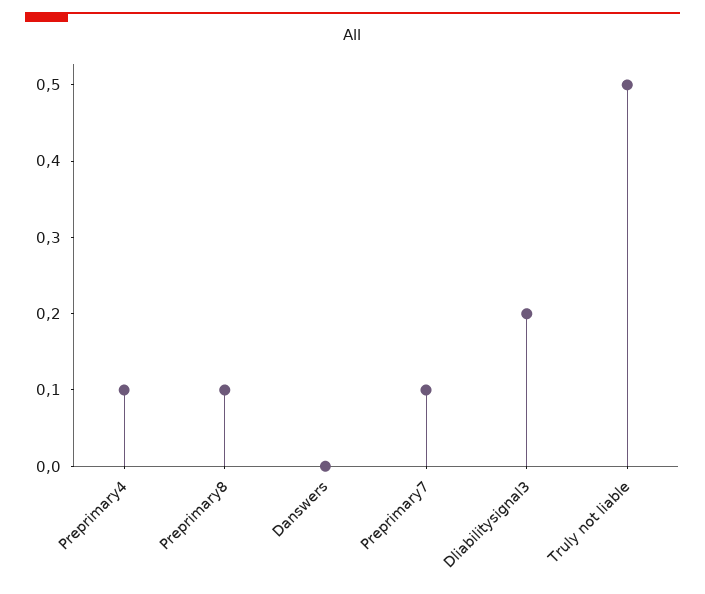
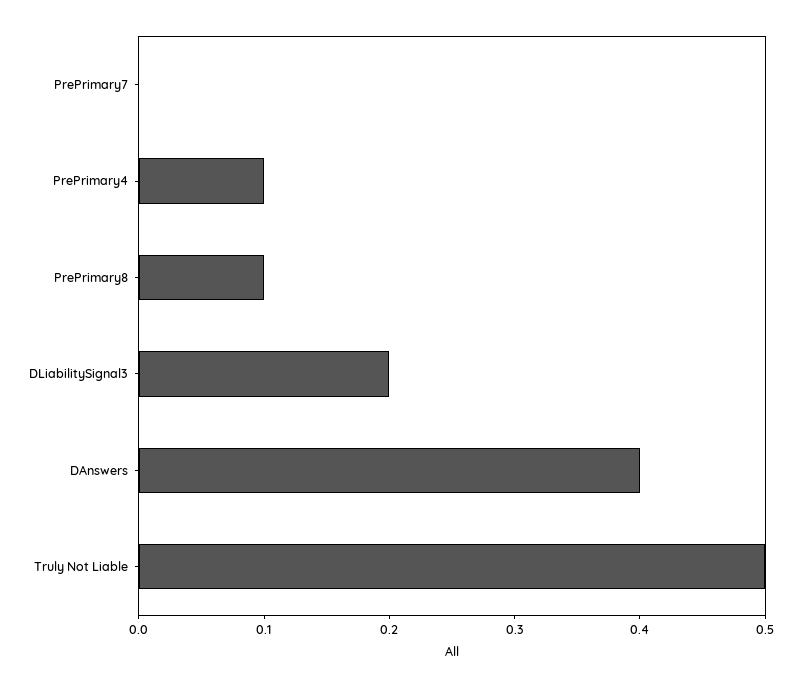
  {
    "Preprimary4": 0.1,
    "Preprimary8": 0.1,
-   "Danswers": 0,
+   "Danswers": 0.4,
-   "Preprimary7": 0.1,
+   "Preprimary7": 0,
    "Dliabilitysignal3": 0.2,
    "Truly not liable": 0.5
  }

